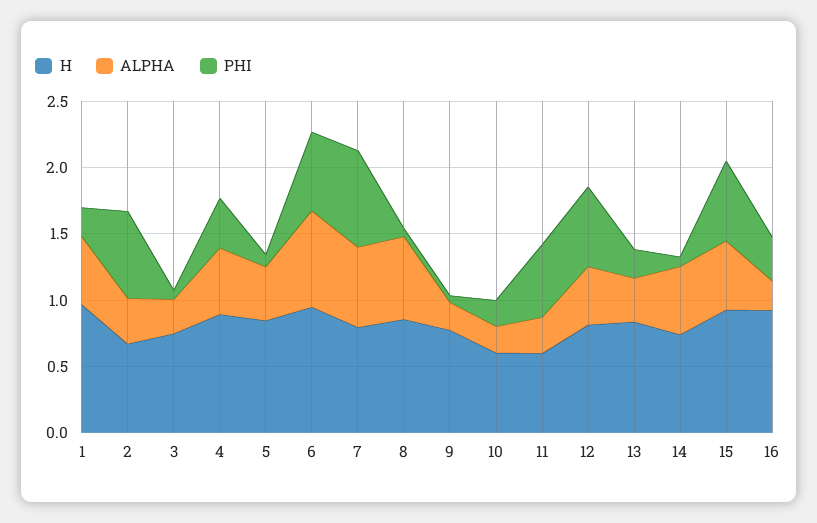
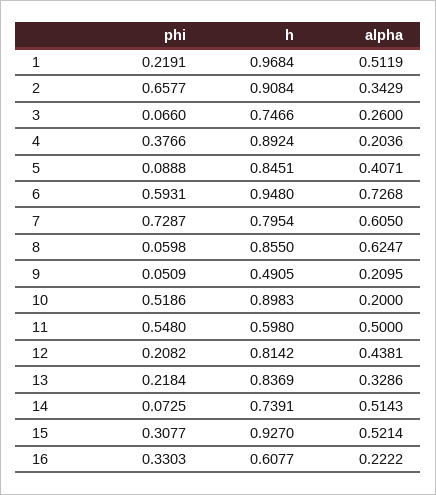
  {
    "H": {
      "1": 0.9684,
-     "2": 0.7,
+     "2": 0.9084,
      "3": 0.7466,
      "4": 0.8924,
      "5": 0.8451,
      "6": 0.948,
      "7": 0.7954,
      "8": 0.855,
-     "9": 0.8,
+     "9": 0.4905,
-     "10": 0.6,
+     "10": 0.8983,
      "11": 0.598,
      "12": 0.8142,
      "13": 0.8369,
      "14": 0.7391,
      "15": 0.927,
-     "16": 0.9
+     "16": 0.6077
    },
    "ALPHA": {
      "1": 0.5119,
      "2": 0.3429,
      "3": 0.26,
-     "4": 0.5,
+     "4": 0.2036,
      "5": 0.4071,
      "6": 0.7268,
      "7": 0.605,
      "8": 0.6247,
      "9": 0.2095,
      "10": 0.2,
-     "11": 0.3,
+     "11": 0.5,
      "12": 0.4381,
      "13": 0.3286,
      "14": 0.5143,
      "15": 0.5214,
      "16": 0.2222
    },
    "PHI": {
      "1": 0.2191,
      "2": 0.6577,
      "3": 0.066,
      "4": 0.3766,
      "5": 0.0888,
      "6": 0.5931,
      "7": 0.7287,
      "8": 0.0598,
      "9": 0.0509,
-     "10": 0.2,
+     "10": 0.5186,
      "11": 0.548,
-     "12": 0.6,
+     "12": 0.2082,
      "13": 0.2184,
      "14": 0.0725,
-     "15": 0.6,
+     "15": 0.3077,
      "16": 0.3303
    }
  }

